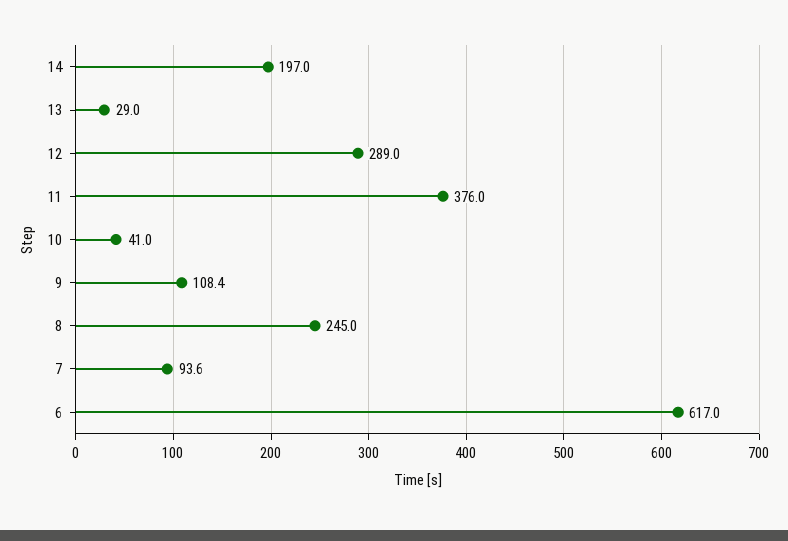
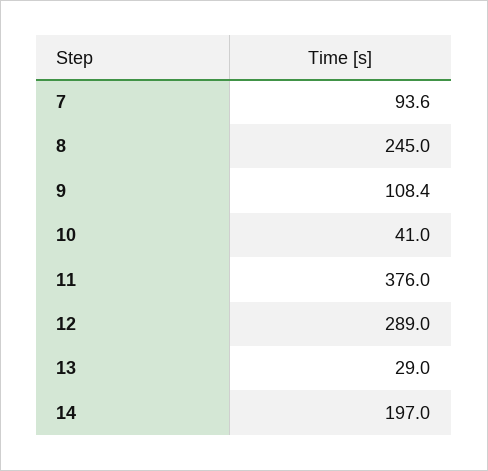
  {
    "14": 197,
    "13": 29,
    "12": 289,
    "11": 376,
    "10": 41,
    "9": 108.4,
    "8": 245,
-   "7": 93.6,
+   "7": 93.6
-   "6": 617
  }

